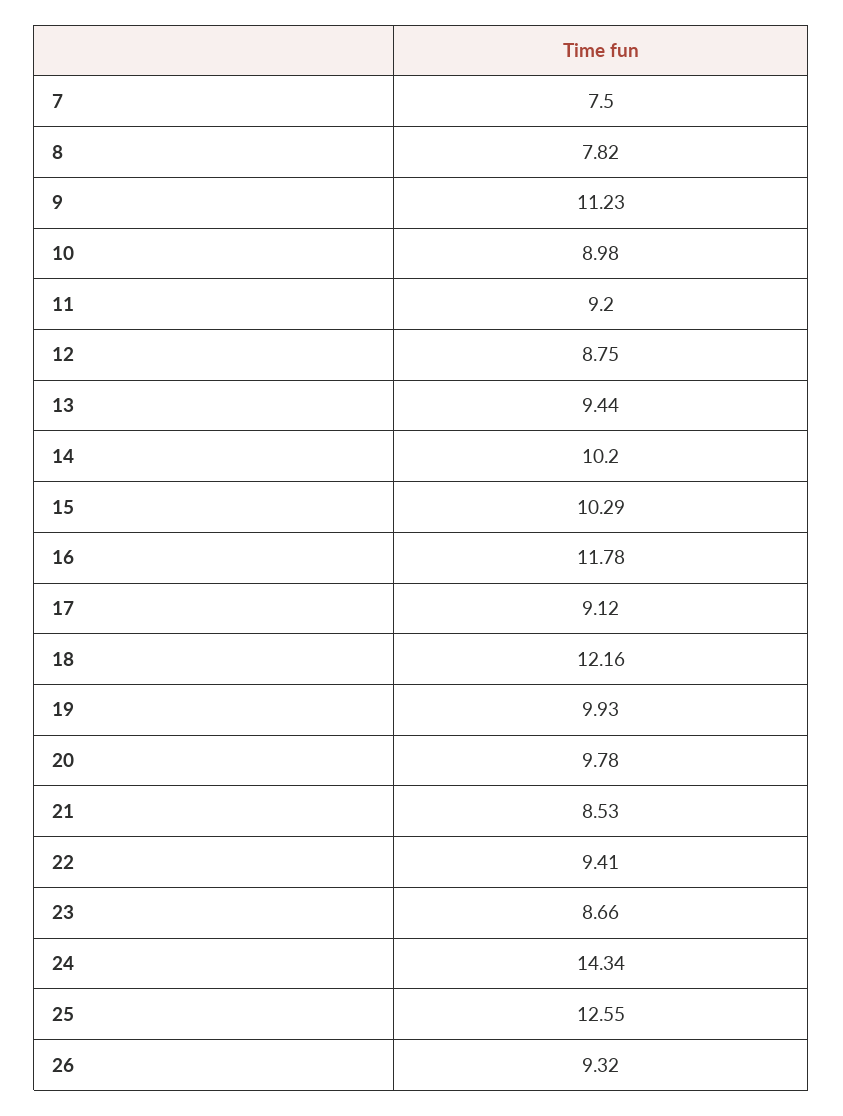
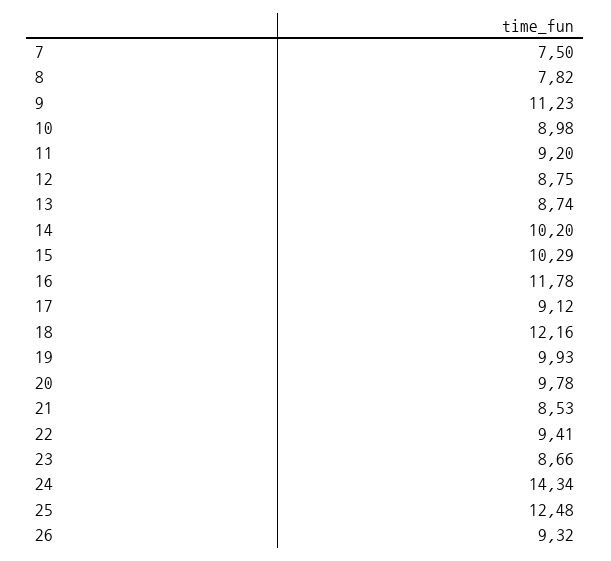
  {
    "7": 7.5,
    "8": 7.82,
    "9": 11.23,
    "10": 8.98,
    "11": 9.2,
    "12": 8.75,
-   "13": 9.44,
+   "13": 8.74,
    "14": 10.2,
    "15": 10.29,
    "16": 11.78,
    "17": 9.12,
    "18": 12.16,
    "19": 9.93,
    "20": 9.78,
    "21": 8.53,
    "22": 9.41,
    "23": 8.66,
    "24": 14.34,
-   "25": 12.55,
+   "25": 12.48,
    "26": 9.32
  }

